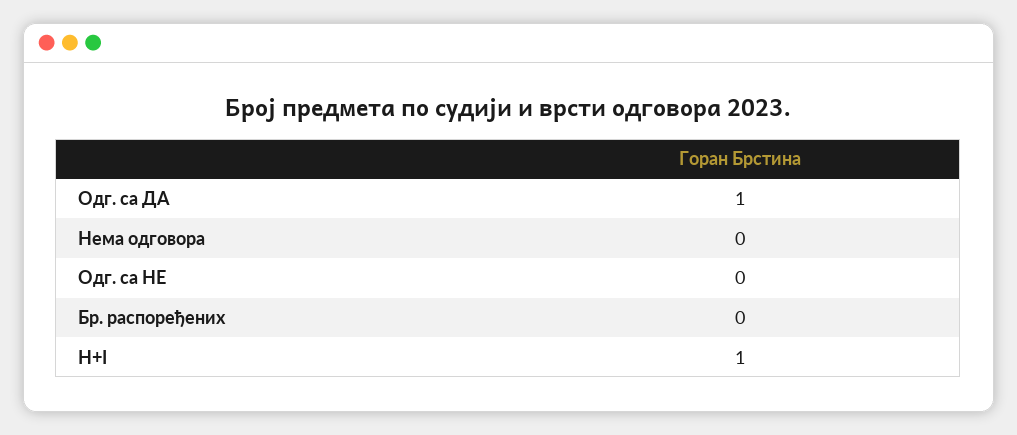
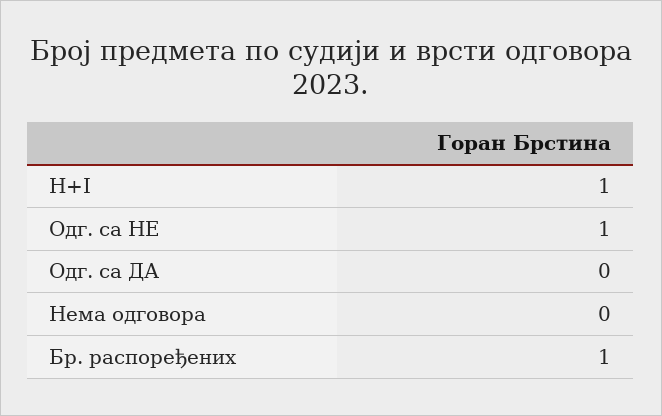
  {
-   "Одг. са ДА": 1,
+   "Одг. са ДА": 0,
    "Нема одговора": 0,
-   "Одг. са НЕ": 0,
+   "Одг. са НЕ": 1,
-   "Бр. распоређених": 0,
+   "Бр. распоређених": 1,
    "H+I": 1
  }

